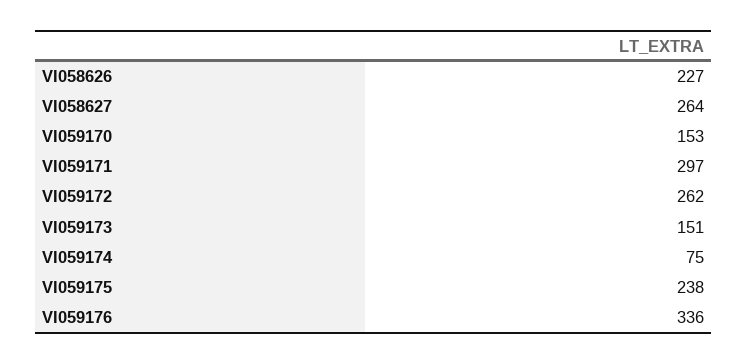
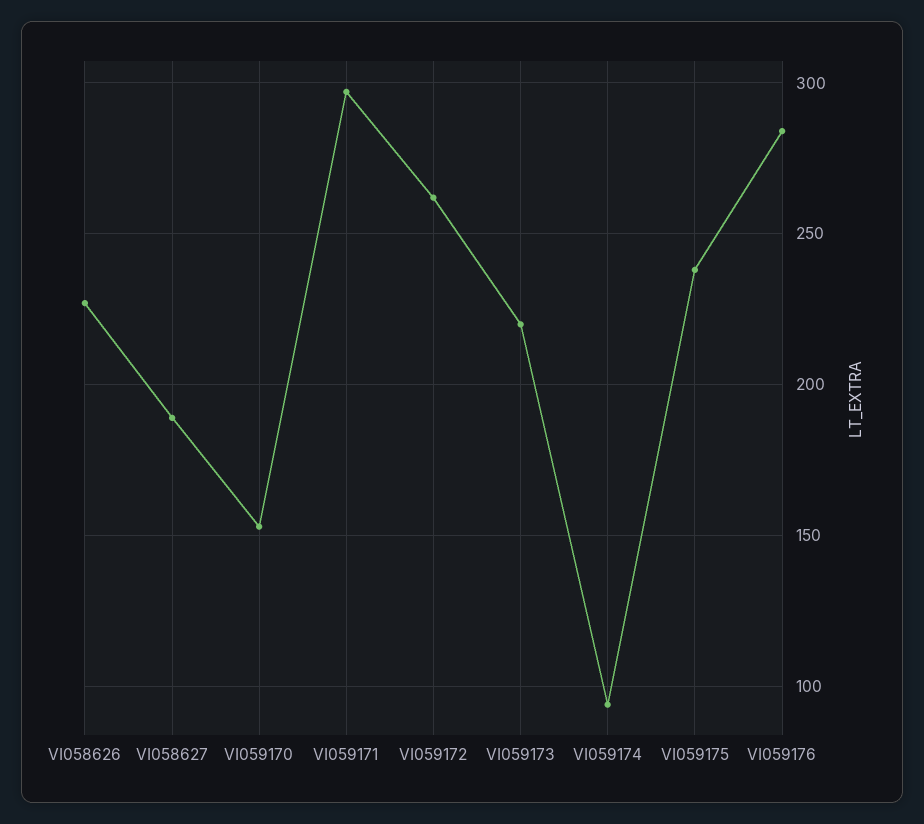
  {
    "VI058626": 227,
-   "VI058627": 264,
+   "VI058627": 190,
    "VI059170": 153,
    "VI059171": 297,
    "VI059172": 262,
-   "VI059173": 151,
+   "VI059173": 220,
-   "VI059174": 75,
+   "VI059174": 95,
    "VI059175": 238,
-   "VI059176": 336
+   "VI059176": 285
  }

